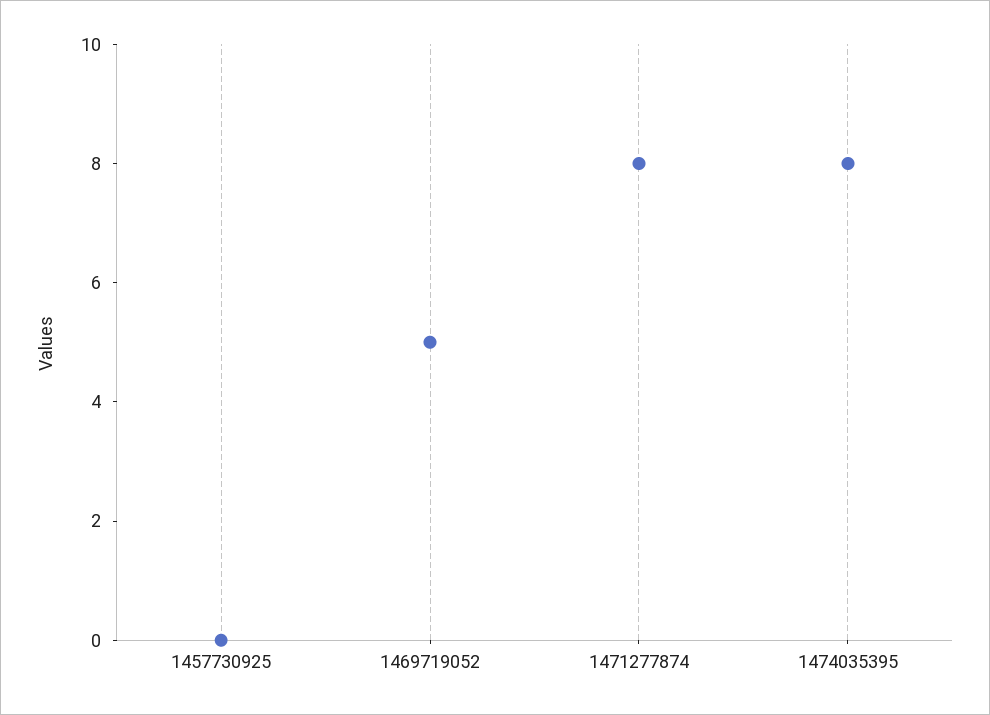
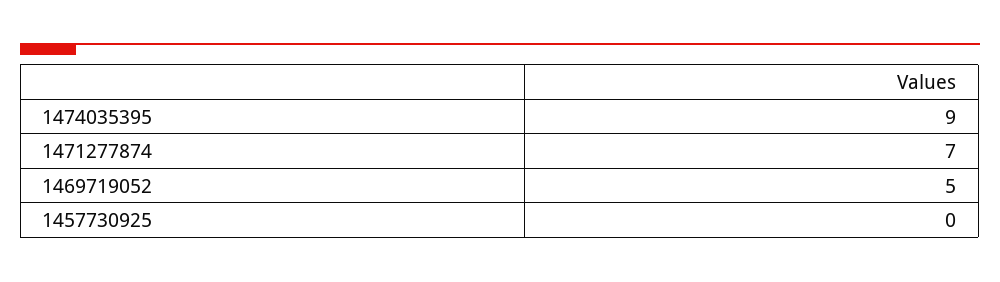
  {
    "1457730925": 0,
    "1469719052": 5,
-   "1471277874": 8,
+   "1471277874": 7,
-   "1474035395": 8
+   "1474035395": 9
  }

